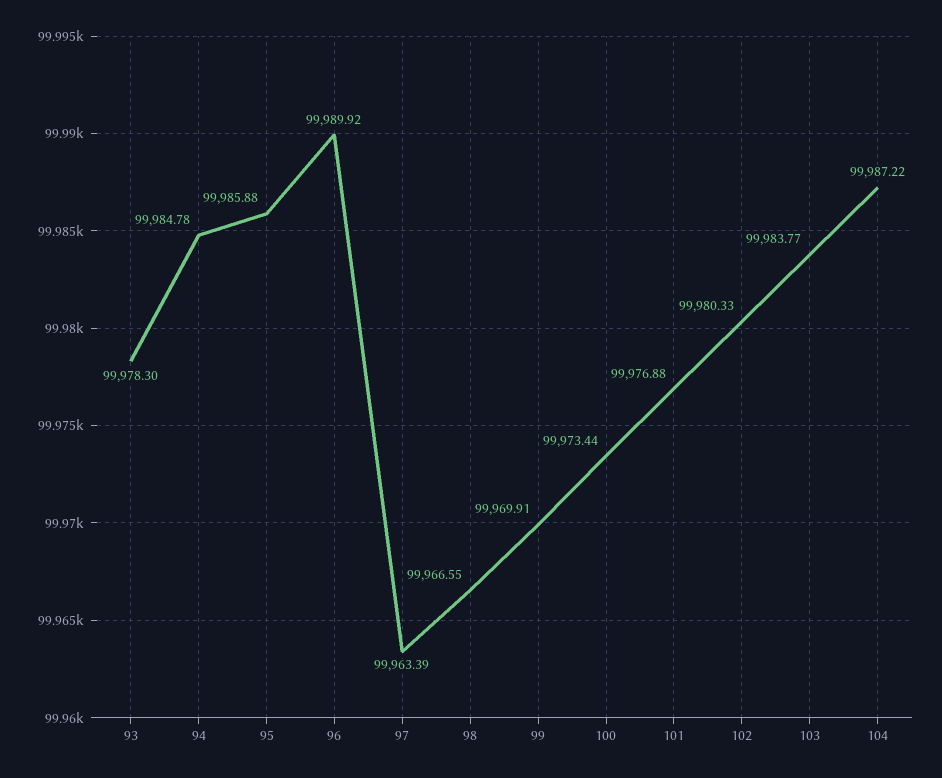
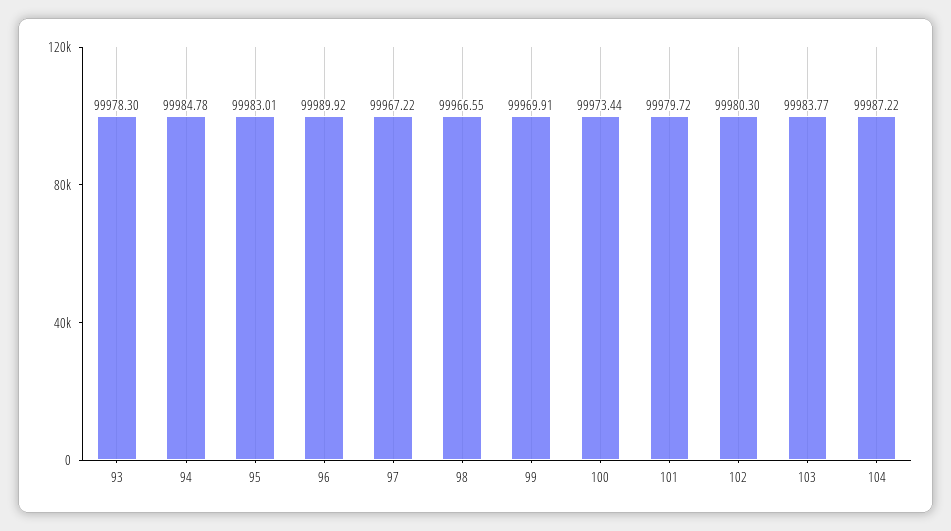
  {
    "93": 99978.3,
    "94": 99984.78,
-   "95": 99985.88,
+   "95": 99983.01,
    "96": 99989.92,
-   "97": 99963.39,
+   "97": 99967.22,
    "98": 99966.55,
    "99": 99969.91,
    "100": 99973.44,
-   "101": 99976.88,
+   "101": 99979.72,
-   "102": 99980.33,
+   "102": 99980.3,
    "103": 99983.77,
    "104": 99987.22
  }

